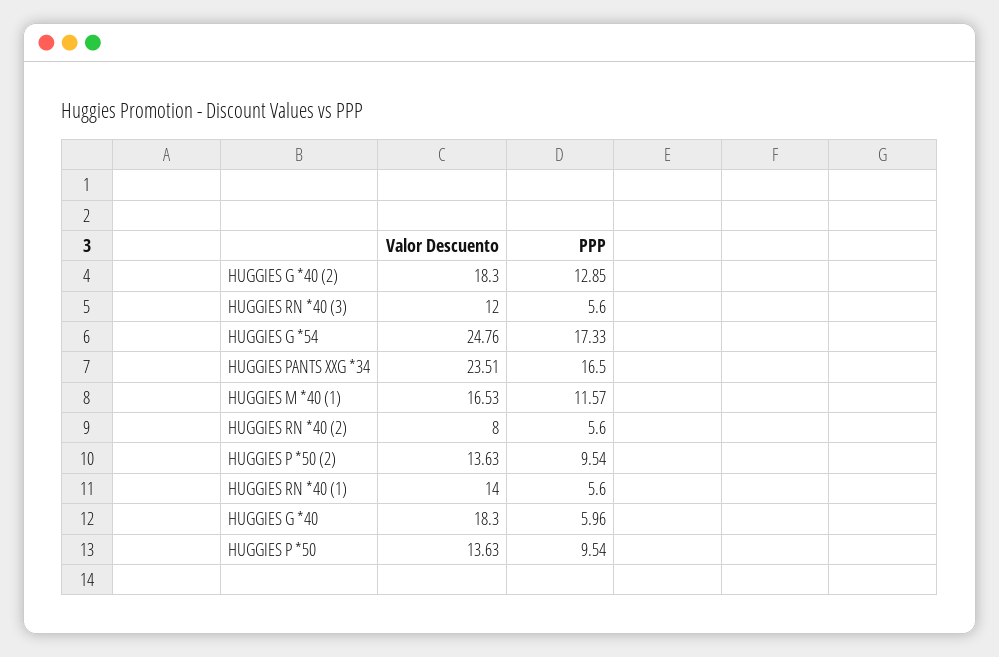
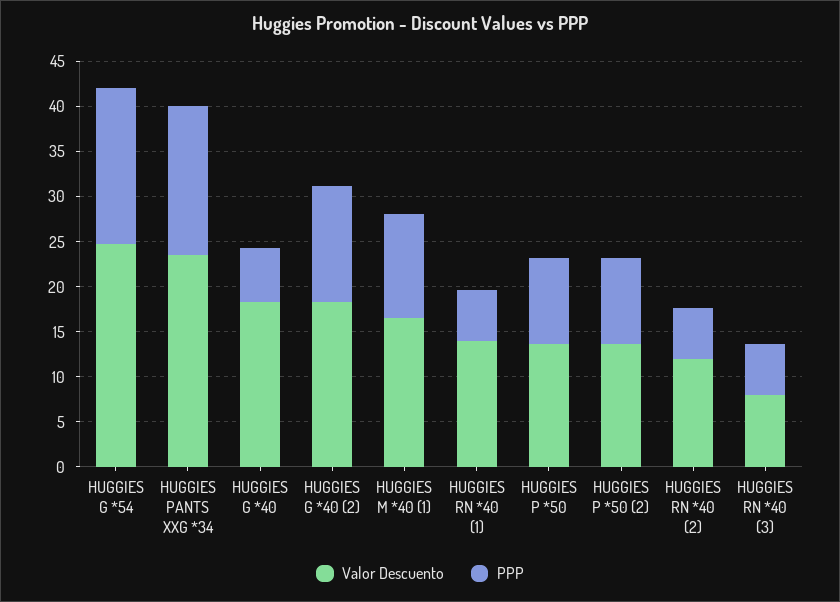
  {
    "Valor Descuento": {
      "HUGGIES G *40 (2)": 18.3,
-     "HUGGIES RN *40 (3)": 12,
+     "HUGGIES RN *40 (3)": 8,
      "HUGGIES G *54": 24.76,
      "HUGGIES PANTS XXG *34": 23.51,
      "HUGGIES M *40 (1)": 16.53,
-     "HUGGIES RN *40 (2)": 8,
+     "HUGGIES RN *40 (2)": 12,
      "HUGGIES P *50 (2)": 13.63,
      "HUGGIES RN *40 (1)": 14,
      "HUGGIES G *40": 18.3,
      "HUGGIES P *50": 13.63
    },
    "PPP": {
      "HUGGIES G *40 (2)": 12.85,
      "HUGGIES RN *40 (3)": 5.6,
      "HUGGIES G *54": 17.33,
      "HUGGIES PANTS XXG *34": 16.5,
      "HUGGIES M *40 (1)": 11.57,
      "HUGGIES RN *40 (2)": 5.6,
      "HUGGIES P *50 (2)": 9.54,
      "HUGGIES RN *40 (1)": 5.6,
      "HUGGIES G *40": 5.96,
      "HUGGIES P *50": 9.54
    }
  }

